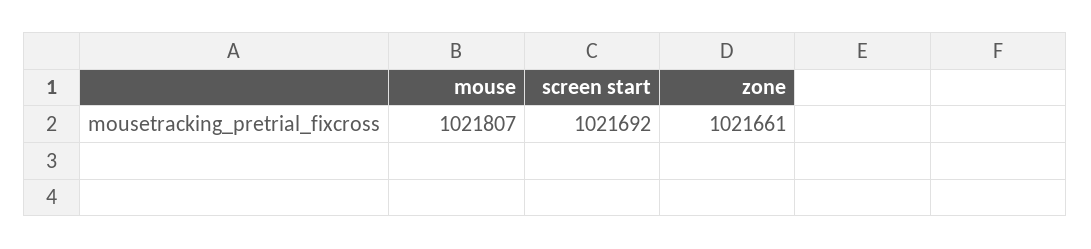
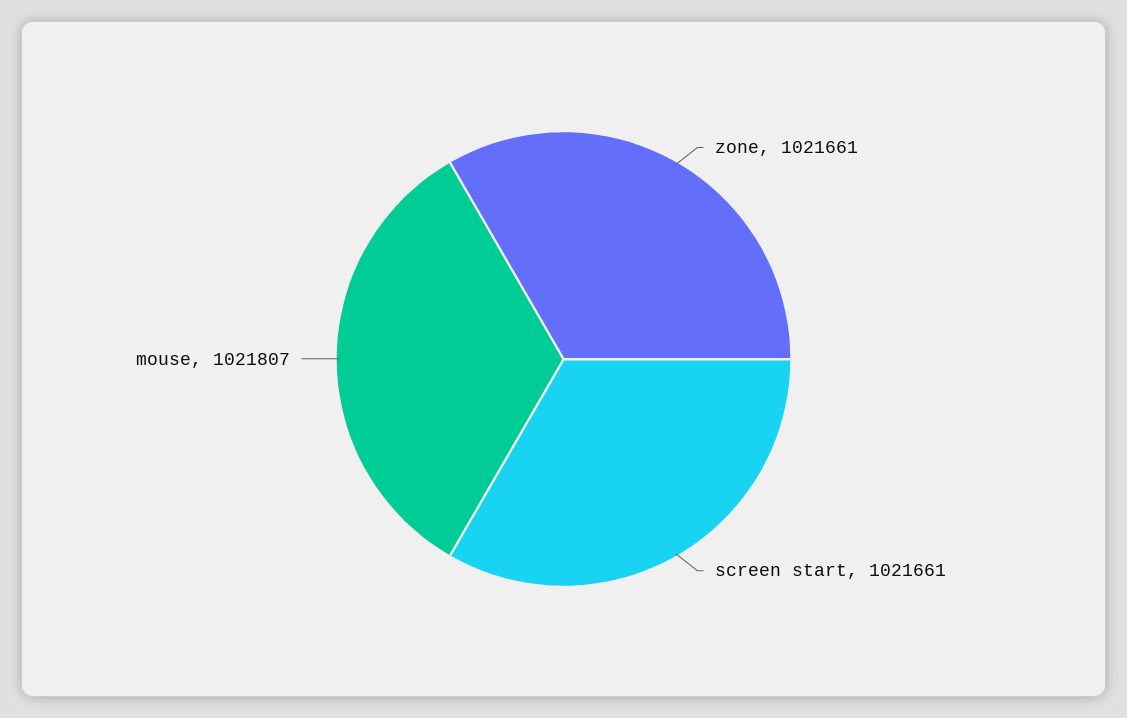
  {
    "mouse": 1021807,
-   "screen start": 1021692,
+   "screen start": 1021661,
    "zone": 1021661
  }

